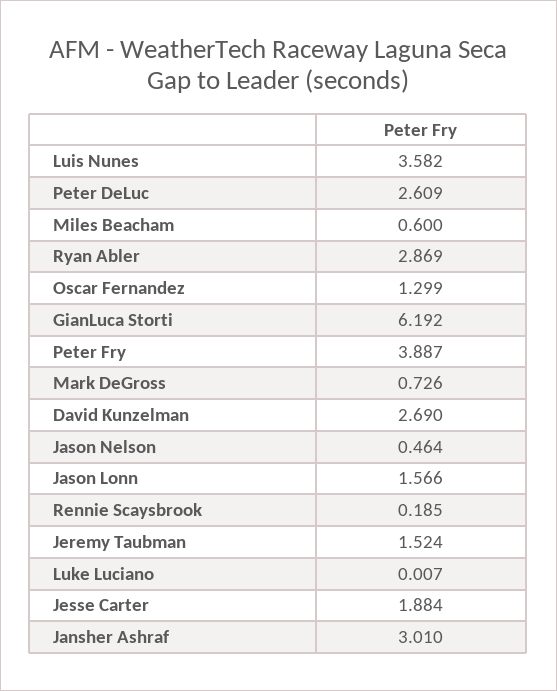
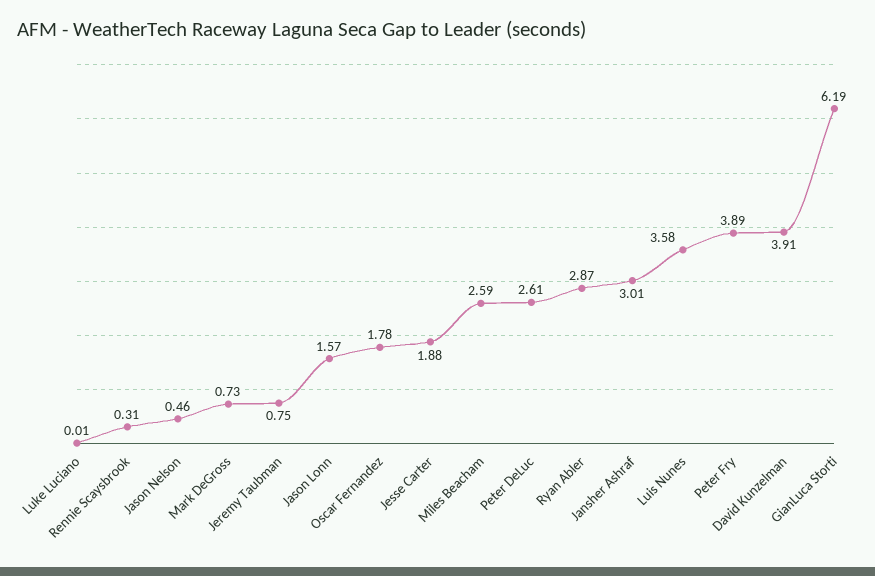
  {
    "Luis Nunes": 3.582,
    "Peter DeLuc": 2.609,
-   "Miles Beacham": 0.6,
+   "Miles Beacham": 2.59,
    "Ryan Abler": 2.869,
-   "Oscar Fernandez": 1.299,
+   "Oscar Fernandez": 1.78,
    "GianLuca Storti": 6.192,
    "Peter Fry": 3.887,
    "Mark DeGross": 0.726,
-   "David Kunzelman": 2.69,
+   "David Kunzelman": 3.91,
    "Jason Nelson": 0.464,
    "Jason Lonn": 1.566,
-   "Rennie Scaysbrook": 0.185,
+   "Rennie Scaysbrook": 0.31,
-   "Jeremy Taubman": 1.524,
+   "Jeremy Taubman": 0.75,
    "Luke Luciano": 0.007,
    "Jesse Carter": 1.884,
    "Jansher Ashraf": 3.01
  }

